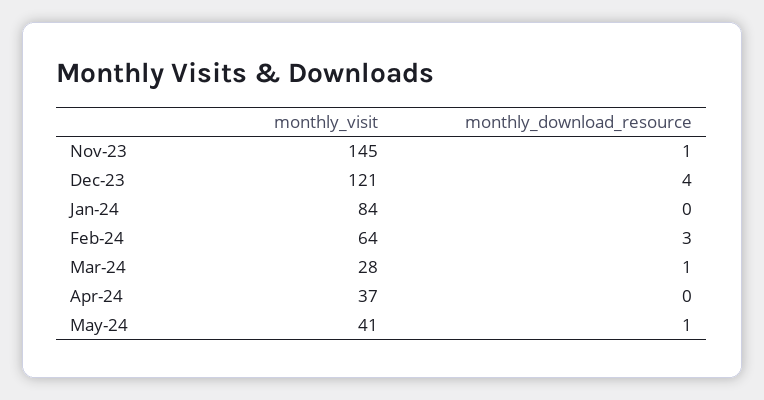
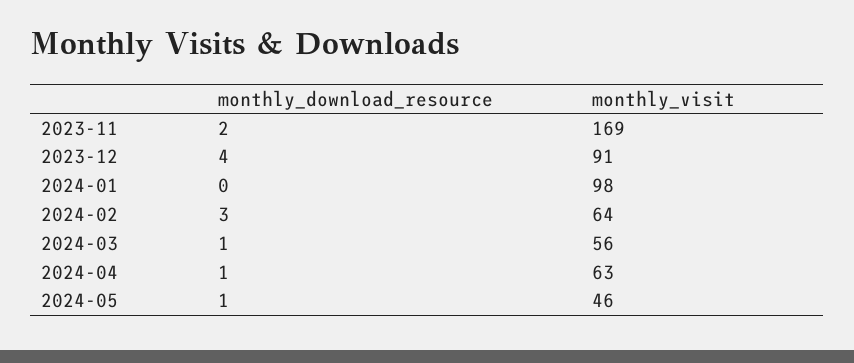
  {
    "monthly_visit": {
-     "Nov-23": 145,
+     "Nov-23": 169,
-     "Dec-23": 121,
+     "Dec-23": 91,
-     "Jan-24": 84,
+     "Jan-24": 98,
      "Feb-24": 64,
-     "Mar-24": 28,
+     "Mar-24": 56,
-     "Apr-24": 37,
+     "Apr-24": 63,
-     "May-24": 41
+     "May-24": 46
    },
    "monthly_download_resource": {
-     "Nov-23": 1,
+     "Nov-23": 2,
      "Dec-23": 4,
      "Jan-24": 0,
      "Feb-24": 3,
      "Mar-24": 1,
-     "Apr-24": 0,
+     "Apr-24": 1,
      "May-24": 1
    }
  }

